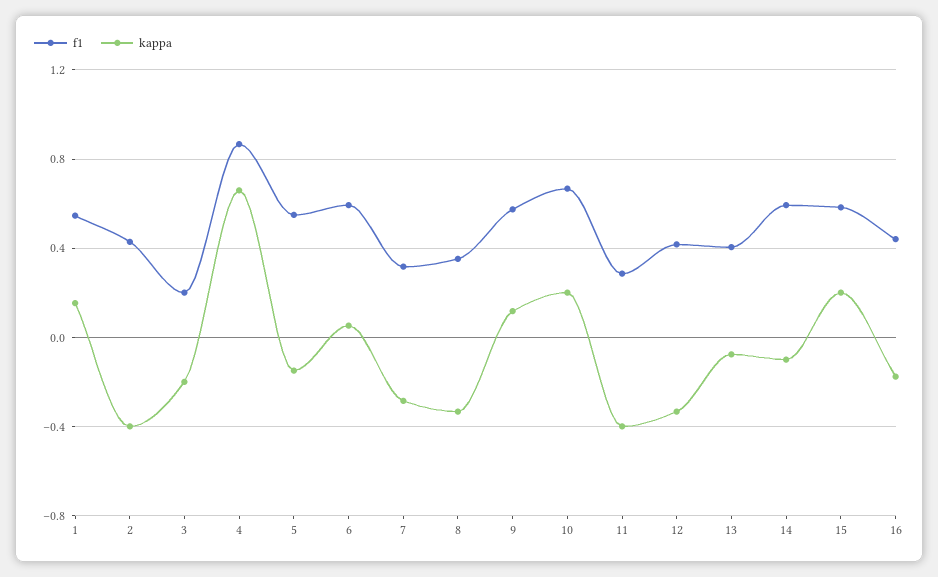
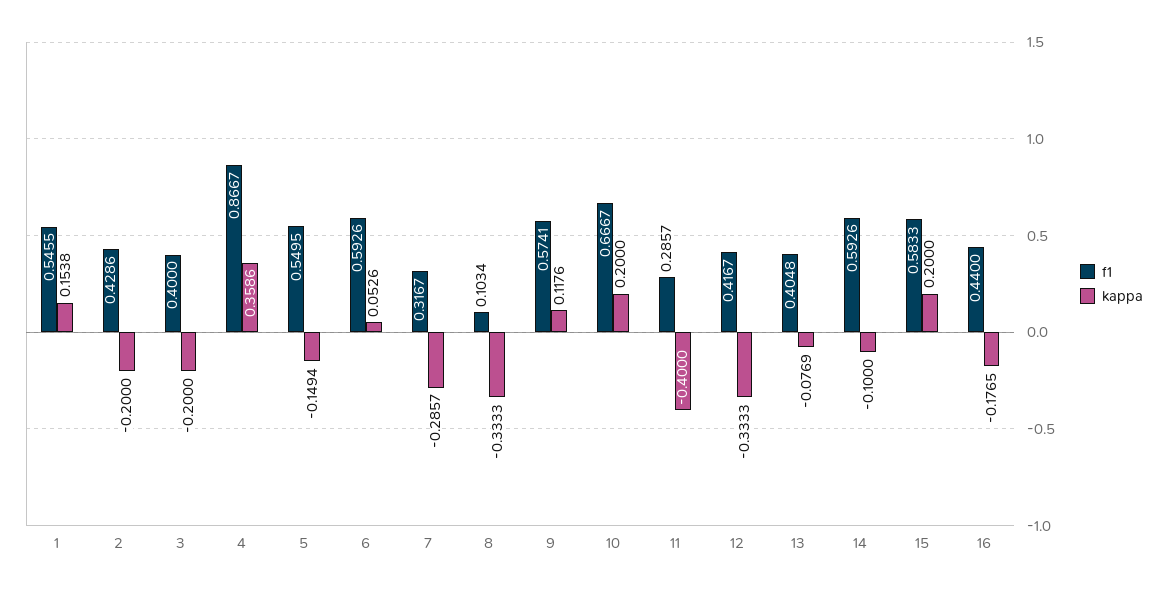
  {
    "f1": {
      "1": 0.5455,
      "2": 0.4286,
-     "3": 0.2,
+     "3": 0.4,
      "4": 0.8667,
      "5": 0.5495,
      "6": 0.5926,
      "7": 0.3167,
-     "8": 0.35,
+     "8": 0.1034,
      "9": 0.5741,
      "10": 0.6667,
      "11": 0.2857,
      "12": 0.4167,
      "13": 0.4048,
      "14": 0.5926,
      "15": 0.5833,
      "16": 0.44
    },
    "kappa": {
      "1": 0.1538,
-     "2": -0.4,
+     "2": -0.2,
      "3": -0.2,
-     "4": 0.65,
+     "4": 0.3586,
      "5": -0.1494,
      "6": 0.0526,
      "7": -0.2857,
      "8": -0.3333,
      "9": 0.1176,
      "10": 0.2,
      "11": -0.4,
      "12": -0.3333,
      "13": -0.0769,
      "14": -0.1,
      "15": 0.2,
      "16": -0.1765
    }
  }

